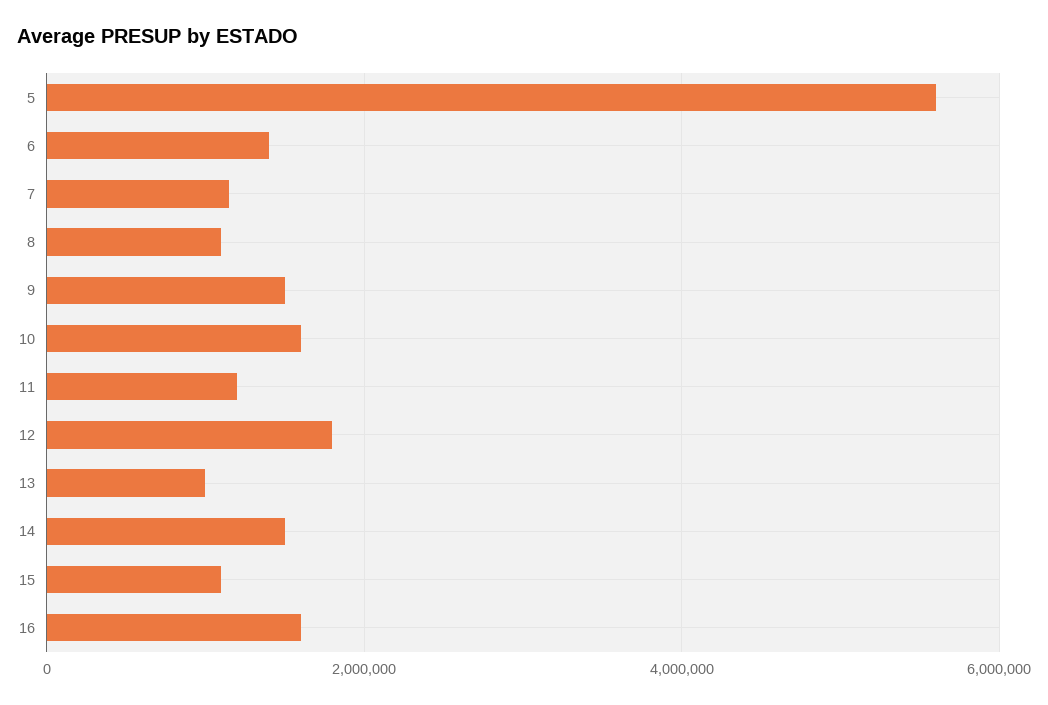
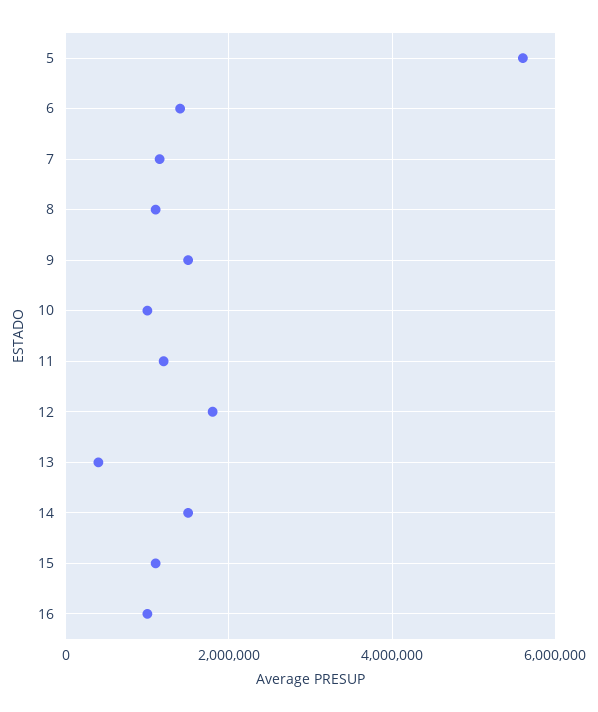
  {
    "5": 5600000,
    "6": 1400000,
    "7": 1200000,
    "8": 1200000,
    "9": 1600000,
-   "10": 1600000,
+   "10": 1000000,
    "11": 1200000,
    "12": 1800000,
-   "13": 1000000,
+   "13": 400000,
    "14": 1600000,
    "15": 1200000,
-   "16": 1600000
+   "16": 1000000
  }

